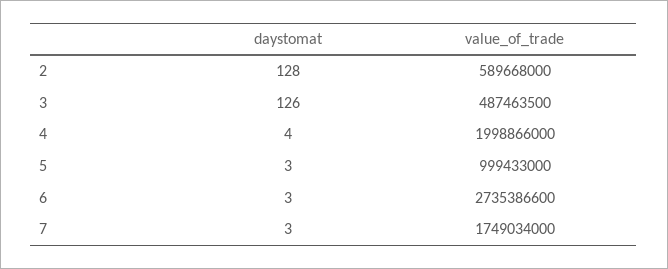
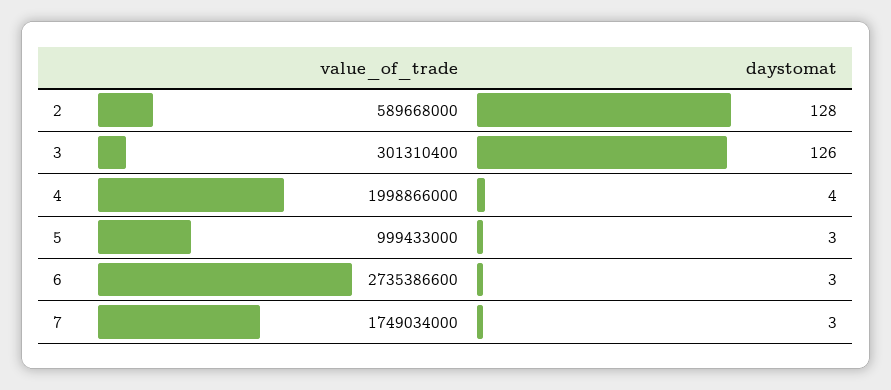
  {
    "daystomat": {
      "2": 128,
      "3": 126,
      "4": 4,
      "5": 3,
      "6": 3,
      "7": 3
    },
    "value_of_trade": {
      "2": 589668000,
-     "3": 487463500,
+     "3": 301310400,
      "4": 1998866000,
      "5": 999433000,
      "6": 2735386600,
      "7": 1749034000
    }
  }

